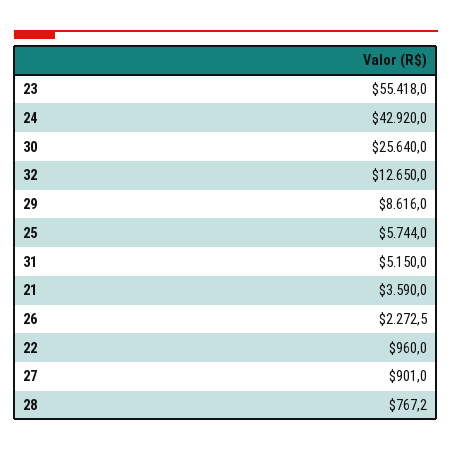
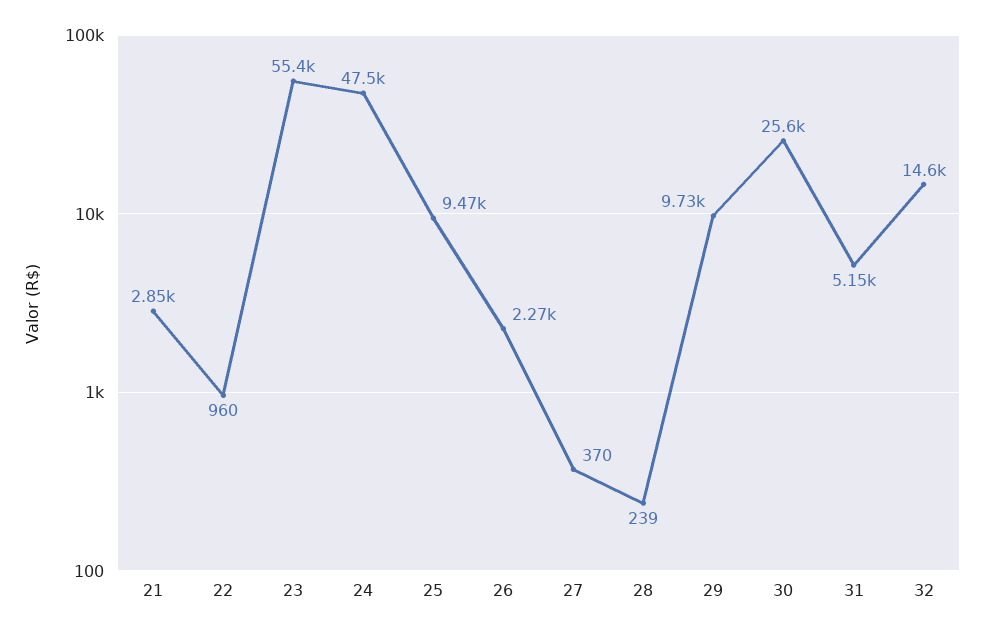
  {
    "23": 55418,
-   "24": 42920,
+   "24": 47500,
    "30": 25640,
-   "32": 12650,
+   "32": 14600,
-   "29": 8616,
+   "29": 9730,
-   "25": 5744,
+   "25": 9470,
    "31": 5150,
-   "21": 3590,
+   "21": 2850,
    "26": 2272.5,
    "22": 960,
-   "27": 901,
+   "27": 370,
-   "28": 767.2
+   "28": 239
  }

